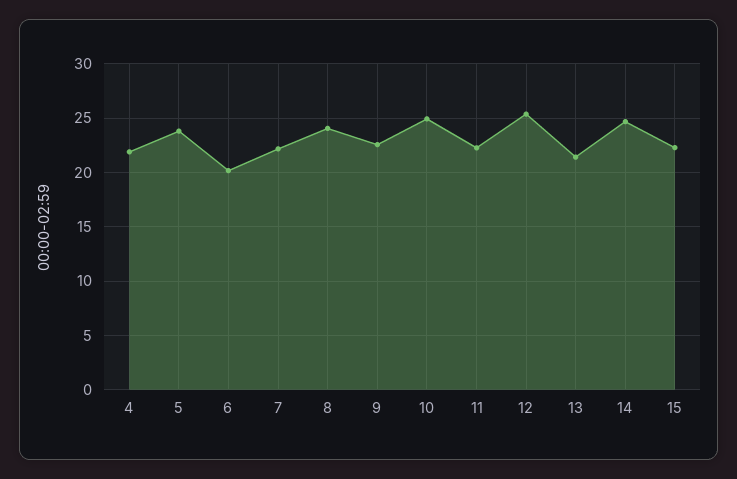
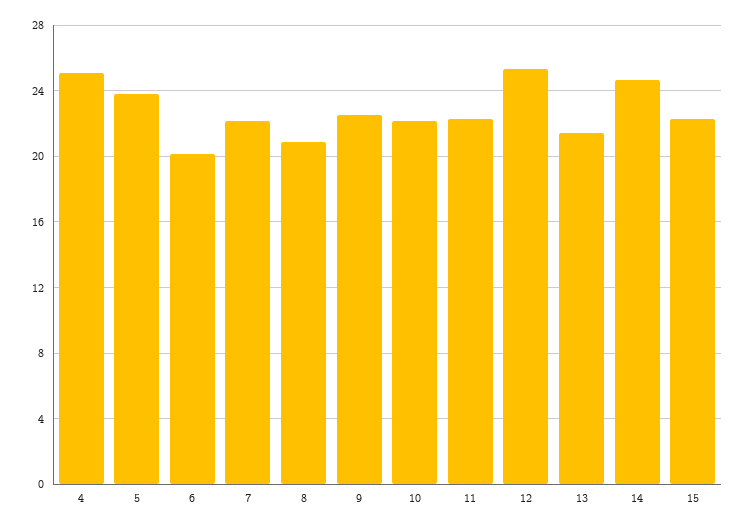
  {
-   "4": 22,
+   "4": 25,
    "5": 24,
    "6": 20,
    "7": 22,
-   "8": 24,
+   "8": 21,
    "9": 22.5,
-   "10": 25,
+   "10": 22,
    "11": 22.5,
    "12": 25.5,
    "13": 21.5,
    "14": 24.5,
    "15": 22.5
  }

